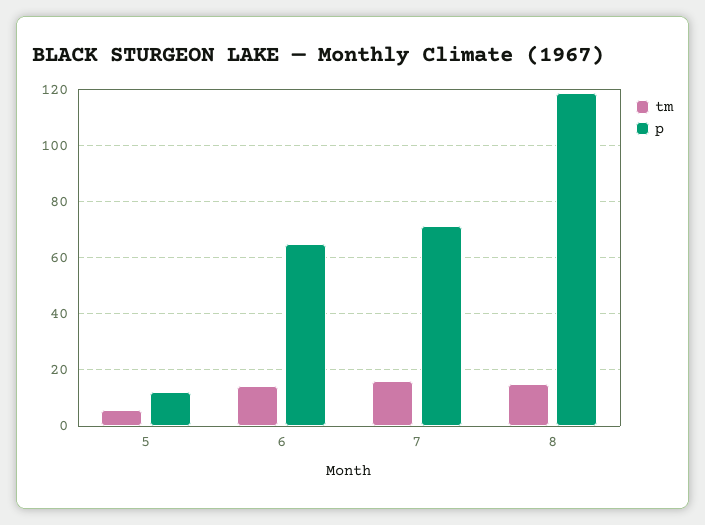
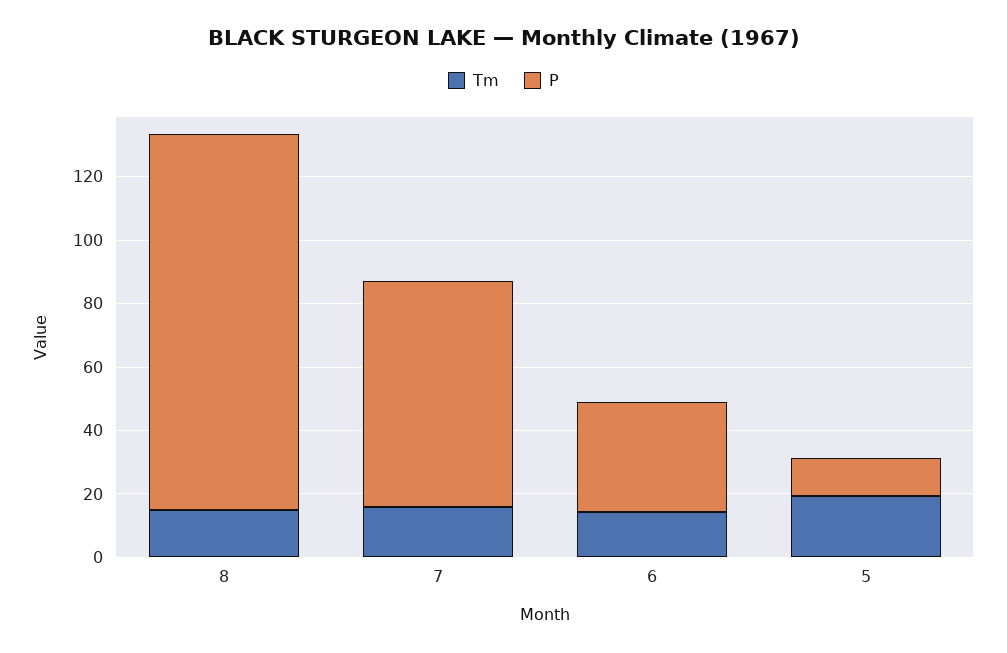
  {
    "tm": {
-     "5": 5,
+     "5": 20,
      "6": 15,
      "7": 15,
      "8": 15
    },
    "p": {
      "5": 12.5,
-     "6": 65,
+     "6": 35,
      "7": 72.5,
      "8": 117.5
    }
  }

